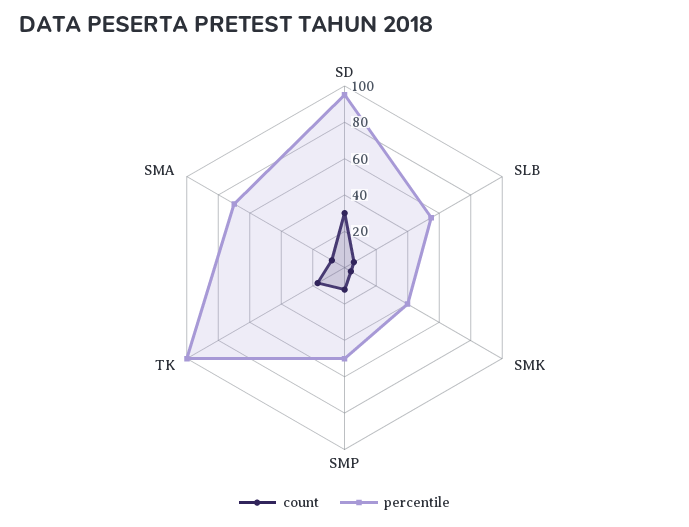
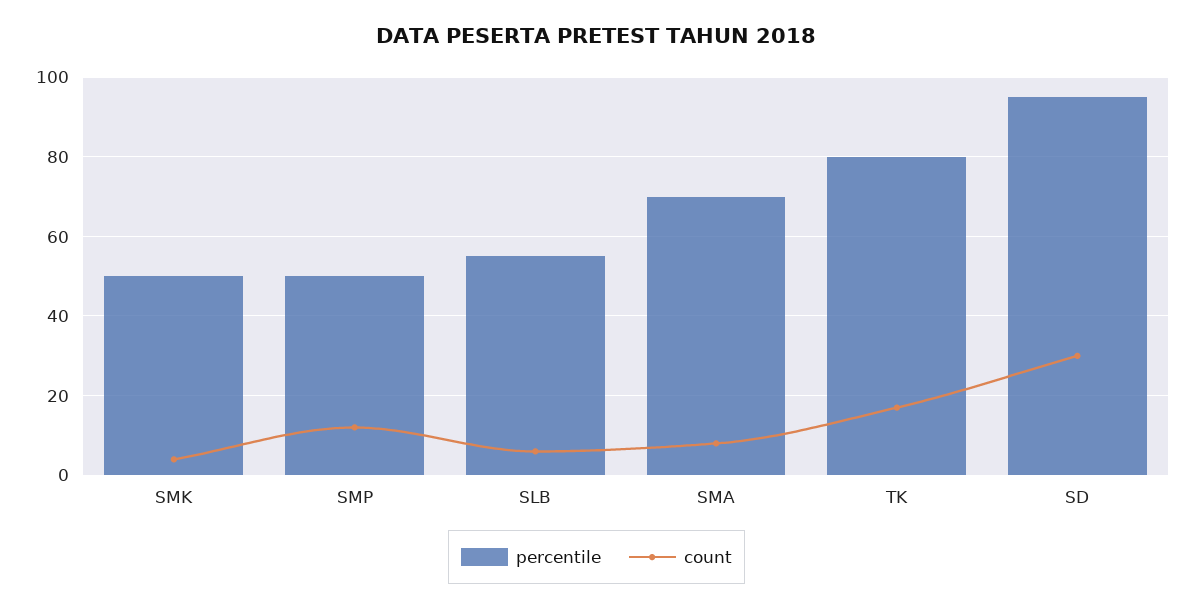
  {
    "count": {
      "SD": 30,
      "SLB": 5,
      "SMK": 5,
      "SMP": 10,
      "TK": 15,
      "SMA": 10
    },
    "percentile": {
      "SD": 95,
      "SLB": 55,
-     "SMK": 40,
+     "SMK": 50,
      "SMP": 50,
-     "TK": 100,
+     "TK": 80,
      "SMA": 70
    }
  }

